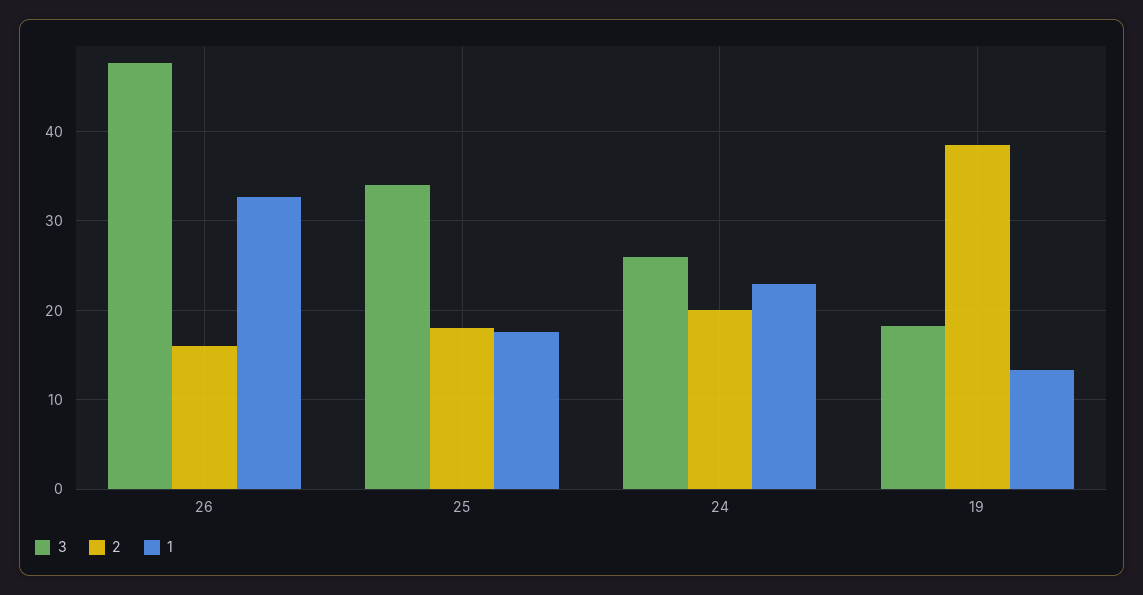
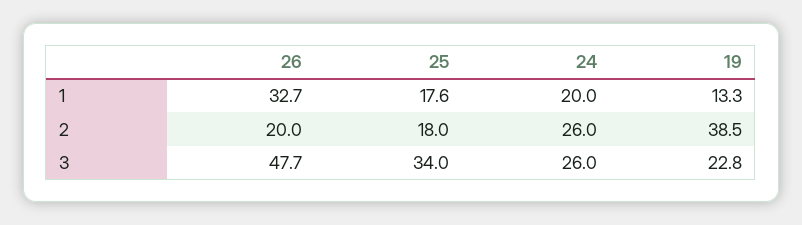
  {
    "3": {
      "26": 47.7,
      "25": 34,
      "24": 26,
-     "19": 18
+     "19": 22.8
    },
    "2": {
-     "26": 16,
+     "26": 20,
      "25": 18,
-     "24": 20,
+     "24": 26,
      "19": 38.5
    },
    "1": {
      "26": 32.7,
      "25": 17.6,
-     "24": 23,
+     "24": 20,
      "19": 13.3
    }
  }

